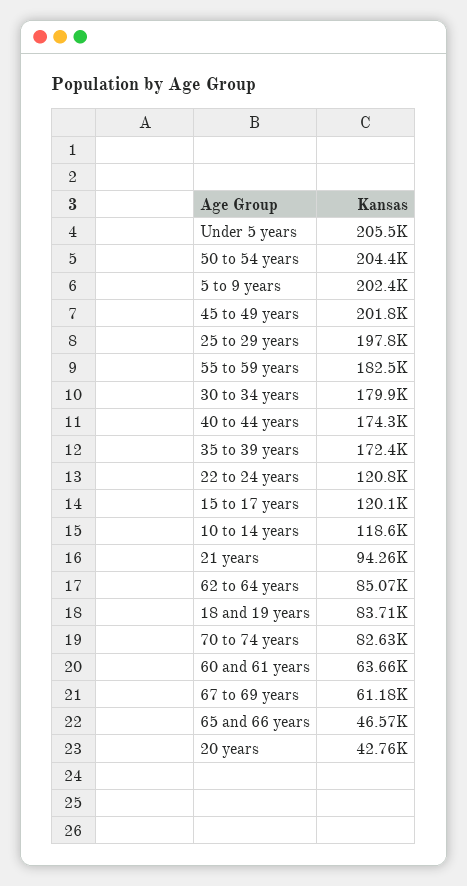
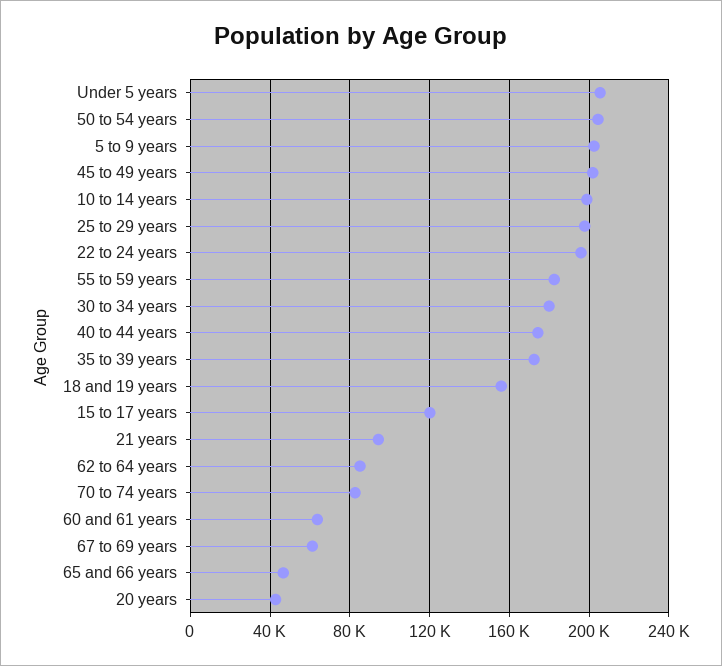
  {
    "Under 5 years": 205500,
    "50 to 54 years": 204400,
    "5 to 9 years": 202400,
    "45 to 49 years": 201800,
    "25 to 29 years": 197800,
    "55 to 59 years": 182500,
    "30 to 34 years": 179900,
    "40 to 44 years": 174300,
    "35 to 39 years": 172400,
-   "22 to 24 years": 120800,
+   "22 to 24 years": 195000,
    "15 to 17 years": 120100,
-   "10 to 14 years": 118600,
+   "10 to 14 years": 200000,
    "21 years": 94260,
    "62 to 64 years": 85070,
-   "18 and 19 years": 83710,
+   "18 and 19 years": 155000,
    "70 to 74 years": 82630,
    "60 and 61 years": 63660,
    "67 to 69 years": 61180,
    "65 and 66 years": 46570,
    "20 years": 42760
  }

